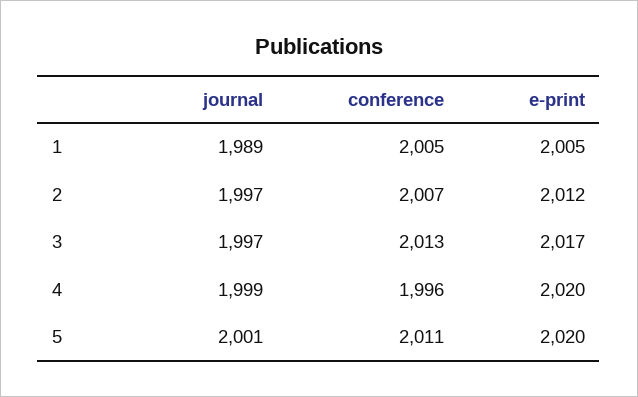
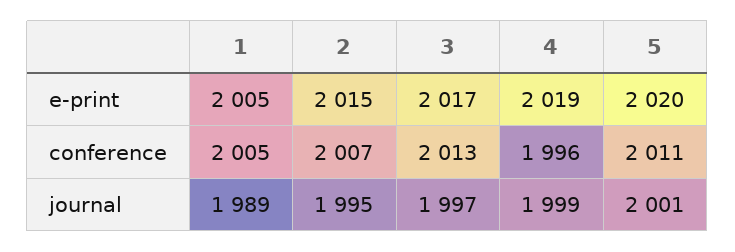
  {
    "journal": {
      "1": 1989,
-     "2": 1997,
+     "2": 1995,
      "3": 1997,
      "4": 1999,
      "5": 2001
    },
    "conference": {
      "1": 2005,
      "2": 2007,
      "3": 2013,
      "4": 1996,
      "5": 2011
    },
    "e-print": {
      "1": 2005,
-     "2": 2012,
+     "2": 2015,
      "3": 2017,
-     "4": 2020,
+     "4": 2019,
      "5": 2020
    }
  }

